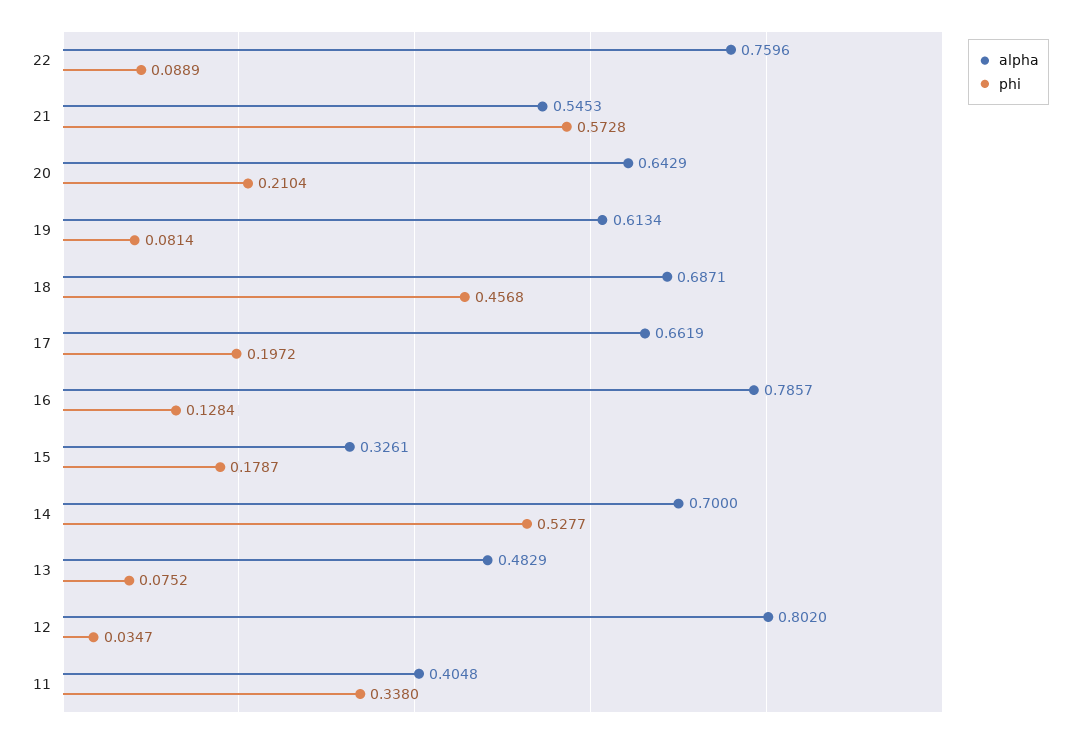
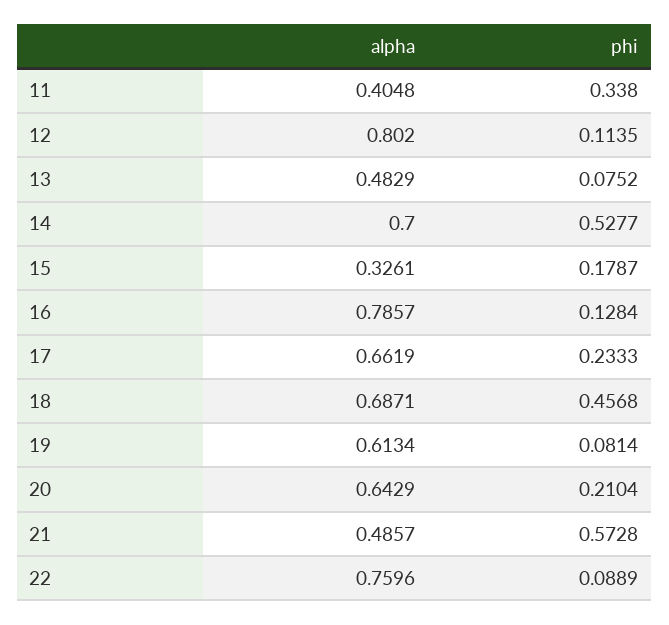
  {
    "alpha": {
      "22": 0.7596,
-     "21": 0.5453,
+     "21": 0.4857,
      "20": 0.6429,
      "19": 0.6134,
      "18": 0.6871,
      "17": 0.6619,
      "16": 0.7857,
      "15": 0.3261,
      "14": 0.7,
      "13": 0.4829,
      "12": 0.802,
      "11": 0.4048
    },
    "phi": {
      "22": 0.0889,
      "21": 0.5728,
      "20": 0.2104,
      "19": 0.0814,
      "18": 0.4568,
-     "17": 0.1972,
+     "17": 0.2333,
      "16": 0.1284,
      "15": 0.1787,
      "14": 0.5277,
      "13": 0.0752,
-     "12": 0.0347,
+     "12": 0.1135,
      "11": 0.338
    }
  }

